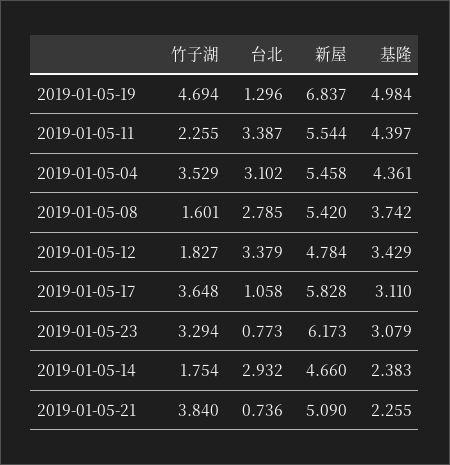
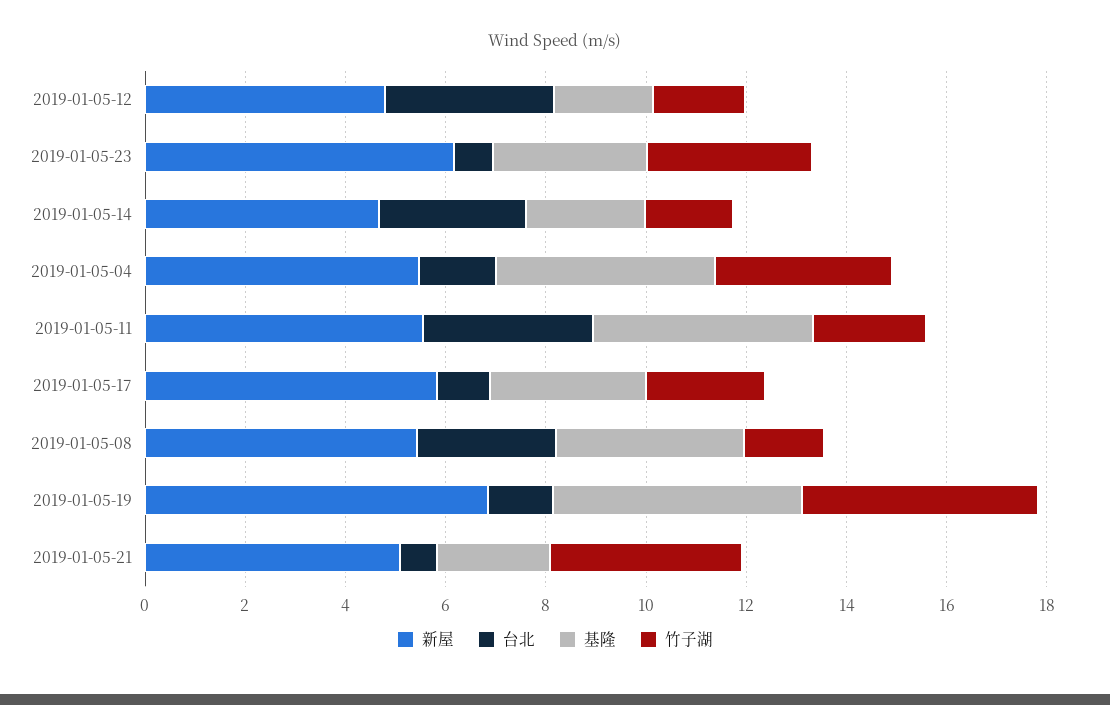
  {
    "竹子湖": {
      "2019-01-05-19": 4.694,
      "2019-01-05-11": 2.255,
      "2019-01-05-04": 3.529,
      "2019-01-05-08": 1.601,
      "2019-01-05-12": 1.827,
-     "2019-01-05-17": 3.648,
+     "2019-01-05-17": 2.5,
      "2019-01-05-23": 3.294,
      "2019-01-05-14": 1.754,
      "2019-01-05-21": 3.84
    },
    "台北": {
      "2019-01-05-19": 1.296,
      "2019-01-05-11": 3.387,
-     "2019-01-05-04": 3.102,
+     "2019-01-05-04": 1.5,
      "2019-01-05-08": 2.785,
      "2019-01-05-12": 3.379,
      "2019-01-05-17": 1.058,
      "2019-01-05-23": 0.773,
      "2019-01-05-14": 2.932,
      "2019-01-05-21": 0.736
    },
    "新屋": {
      "2019-01-05-19": 6.837,
      "2019-01-05-11": 5.544,
      "2019-01-05-04": 5.458,
      "2019-01-05-08": 5.42,
      "2019-01-05-12": 4.784,
      "2019-01-05-17": 5.828,
      "2019-01-05-23": 6.173,
      "2019-01-05-14": 4.66,
      "2019-01-05-21": 5.09
    },
    "基隆": {
      "2019-01-05-19": 4.984,
      "2019-01-05-11": 4.397,
      "2019-01-05-04": 4.361,
      "2019-01-05-08": 3.742,
-     "2019-01-05-12": 3.429,
+     "2019-01-05-12": 2,
      "2019-01-05-17": 3.11,
      "2019-01-05-23": 3.079,
      "2019-01-05-14": 2.383,
      "2019-01-05-21": 2.255
    }
  }

